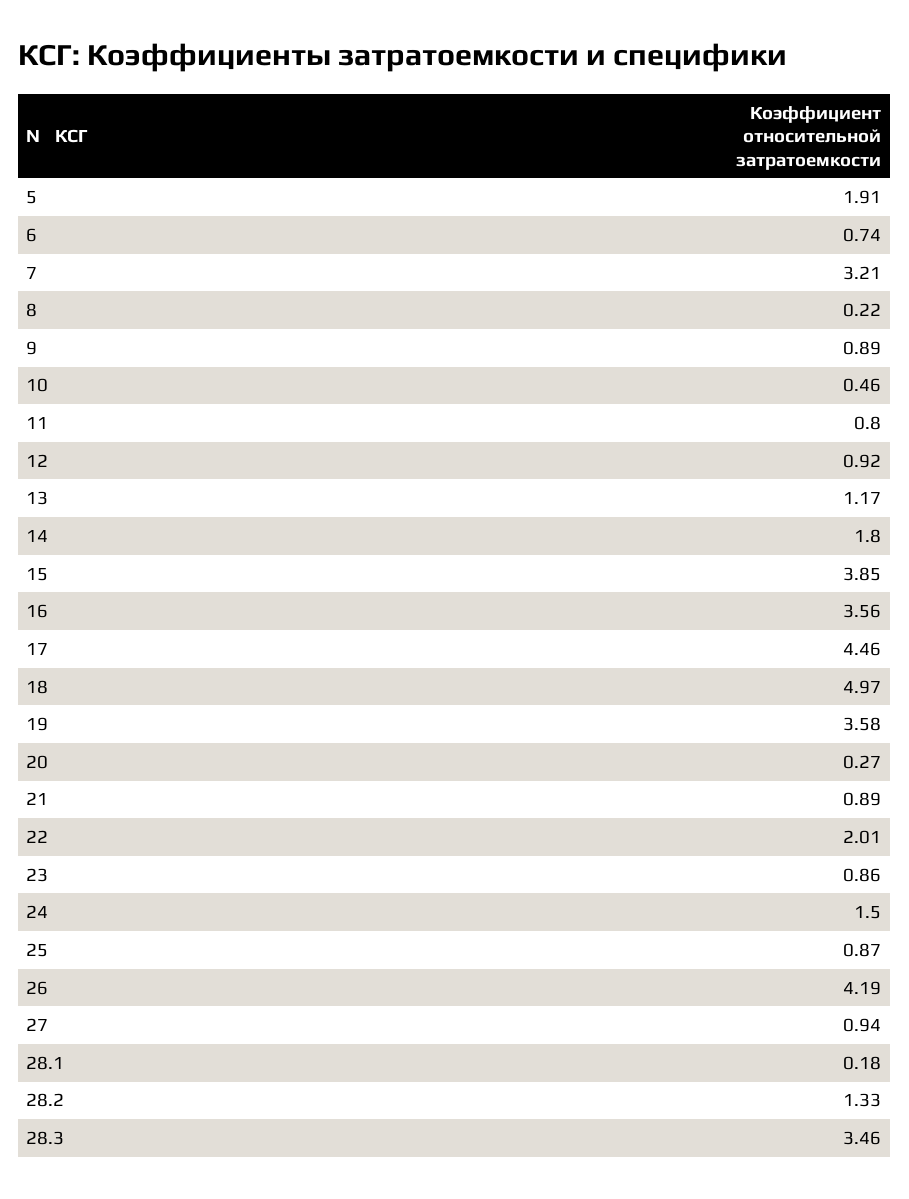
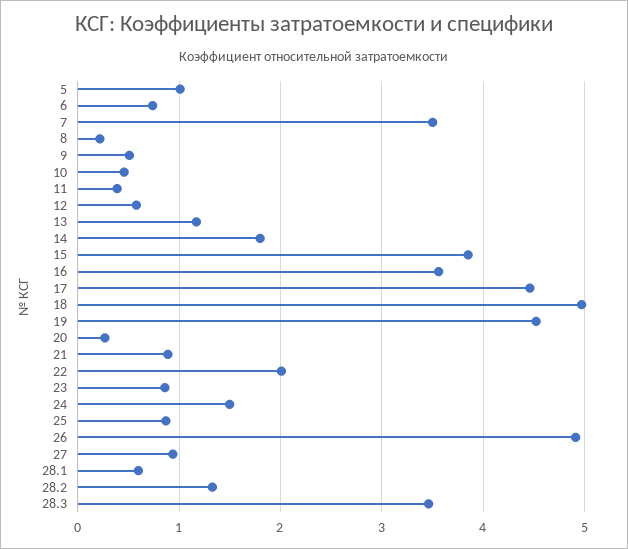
  {
-   "5": 1.91,
+   "5": 1,
    "6": 0.74,
-   "7": 3.21,
+   "7": 3.5,
    "8": 0.22,
-   "9": 0.89,
+   "9": 0.5,
    "10": 0.46,
-   "11": 0.8,
+   "11": 0.4,
-   "12": 0.92,
+   "12": 0.6,
    "13": 1.17,
    "14": 1.8,
    "15": 3.85,
    "16": 3.56,
    "17": 4.46,
    "18": 4.97,
-   "19": 3.58,
+   "19": 4.5,
    "20": 0.27,
    "21": 0.89,
    "22": 2.01,
    "23": 0.86,
    "24": 1.5,
    "25": 0.87,
-   "26": 4.19,
+   "26": 4.9,
    "27": 0.94,
-   "28.1": 0.18,
+   "28.1": 0.6,
    "28.2": 1.33,
    "28.3": 3.46
  }

